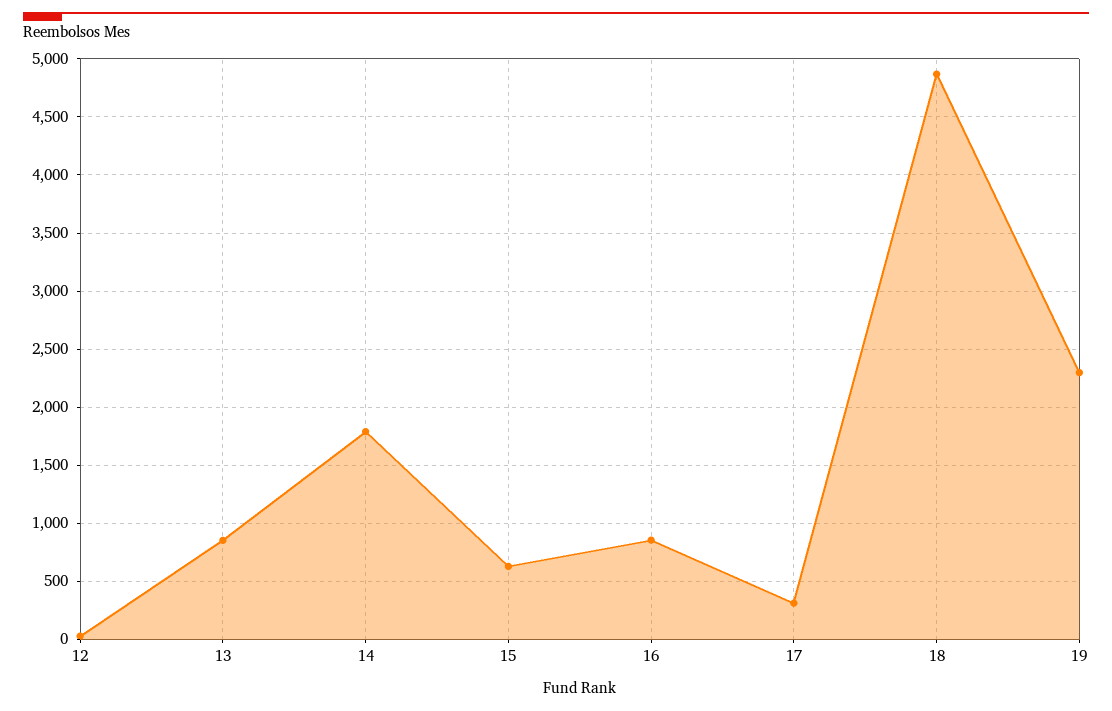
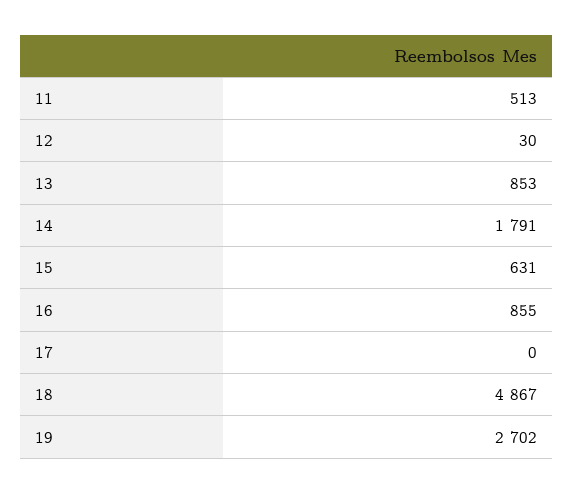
  {
    "12": 30,
    "13": 853,
    "14": 1791,
    "15": 631,
    "16": 855,
-   "17": 300,
+   "17": 0,
    "18": 4867,
-   "19": 2300
+   "19": 2702,
+   "11": 513
  }

